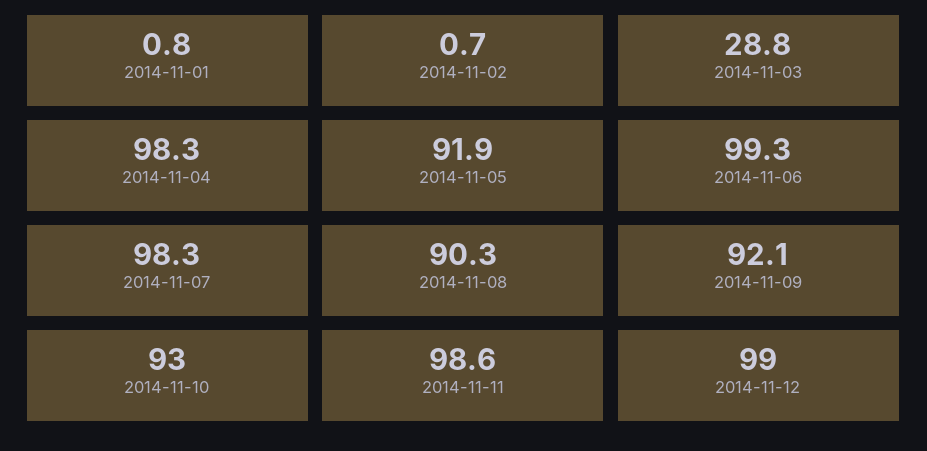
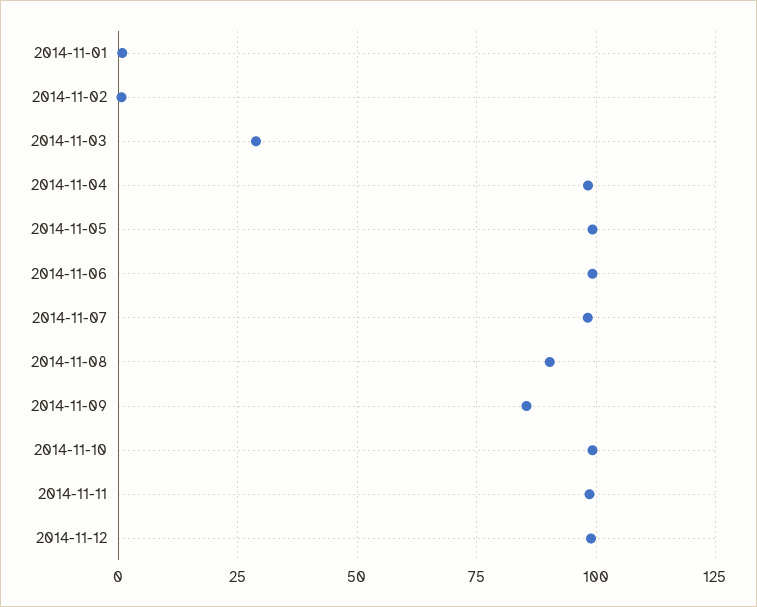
  {
    "2014-11-01": 0.8,
    "2014-11-02": 0.7,
    "2014-11-03": 28.8,
    "2014-11-04": 98.3,
-   "2014-11-05": 91.9,
+   "2014-11-05": 100,
    "2014-11-06": 99.3,
    "2014-11-07": 98.3,
    "2014-11-08": 90.3,
-   "2014-11-09": 92.1,
+   "2014-11-09": 85,
-   "2014-11-10": 93,
+   "2014-11-10": 100,
    "2014-11-11": 98.6,
    "2014-11-12": 99
  }

